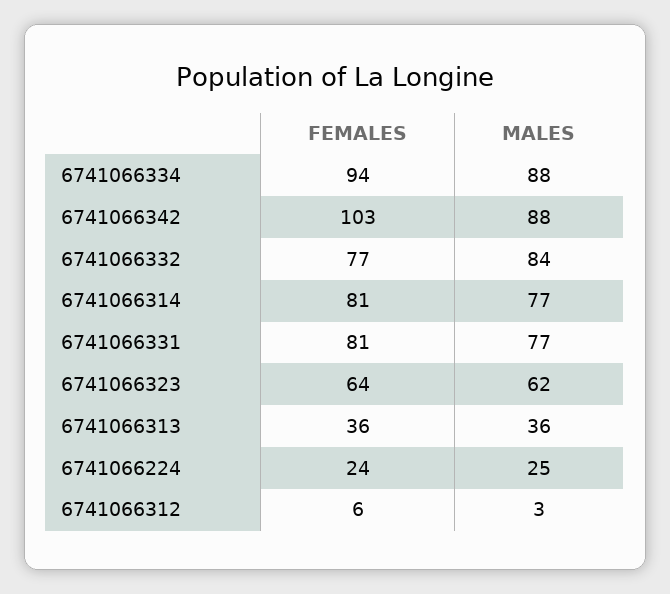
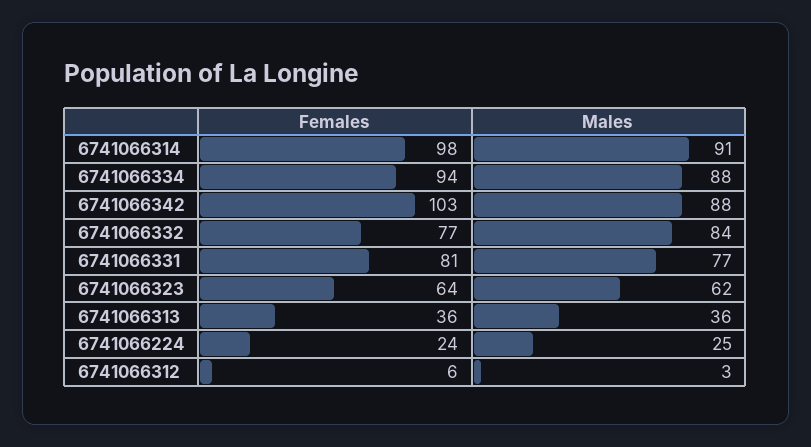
  {
    "FEMALES": {
      "6741066334": 94,
      "6741066342": 103,
      "6741066332": 77,
-     "6741066314": 81,
+     "6741066314": 98,
      "6741066331": 81,
      "6741066323": 64,
      "6741066313": 36,
      "6741066224": 24,
      "6741066312": 6
    },
    "MALES": {
      "6741066334": 88,
      "6741066342": 88,
      "6741066332": 84,
-     "6741066314": 77,
+     "6741066314": 91,
      "6741066331": 77,
      "6741066323": 62,
      "6741066313": 36,
      "6741066224": 25,
      "6741066312": 3
    }
  }

